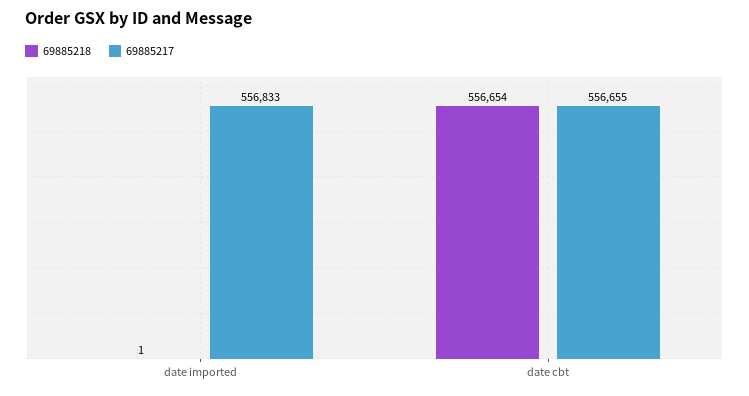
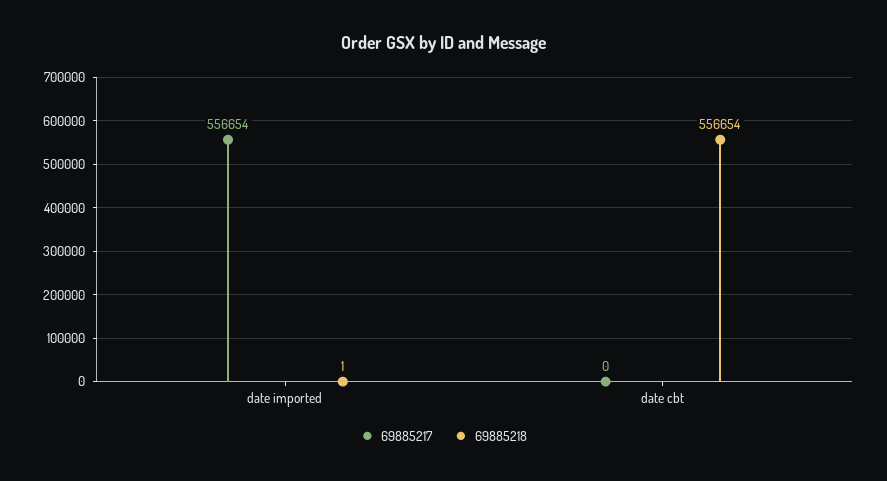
  {
    "69885218": {
      "date imported": 1,
      "date cbt": 556654
    },
    "69885217": {
-     "date imported": 556833,
+     "date imported": 556654,
-     "date cbt": 556655
+     "date cbt": 0
    }
  }

